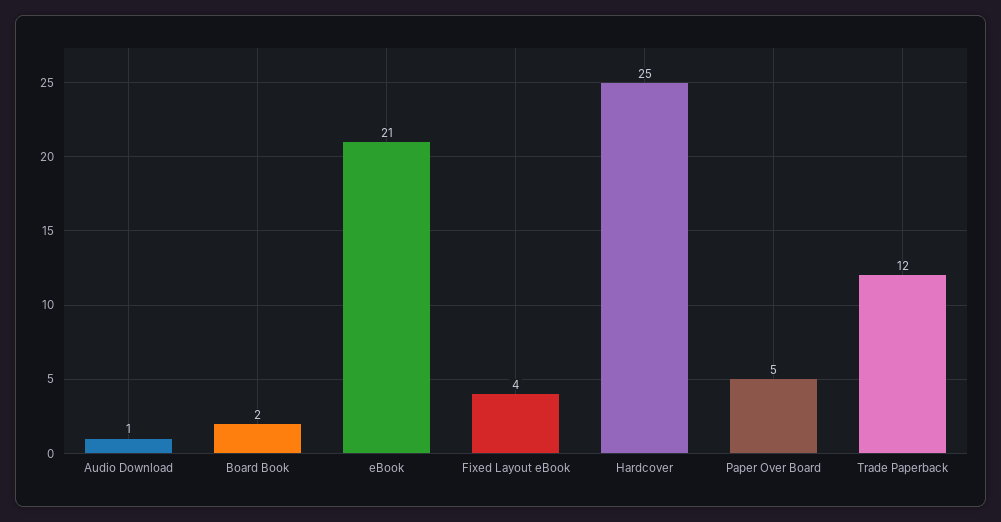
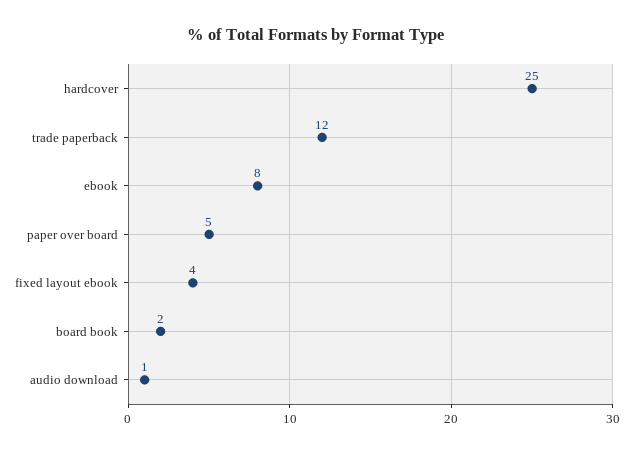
  {
    "Audio Download": 1,
    "Board Book": 2,
-   "eBook": 21,
+   "eBook": 8,
    "Fixed Layout eBook": 4,
    "Hardcover": 25,
    "Paper Over Board": 5,
    "Trade Paperback": 12
  }

